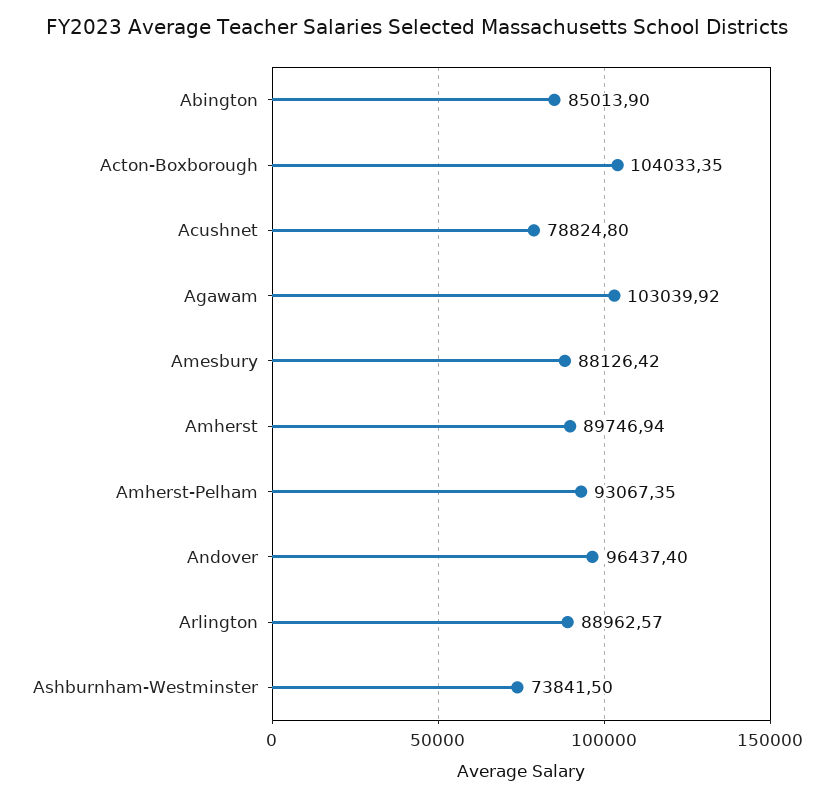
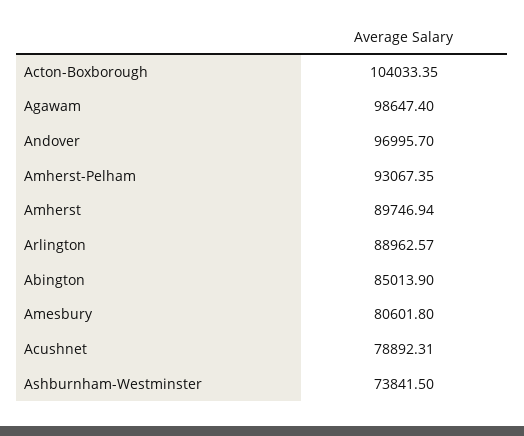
  {
    "Abington": 85013.9,
    "Acton-Boxborough": 104033.35,
-   "Acushnet": 78824.8,
+   "Acushnet": 78892.31,
-   "Agawam": 103039.92,
+   "Agawam": 98647.4,
-   "Amesbury": 88126.42,
+   "Amesbury": 80601.8,
    "Amherst": 89746.94,
    "Amherst-Pelham": 93067.35,
-   "Andover": 96437.4,
+   "Andover": 96995.7,
    "Arlington": 88962.57,
    "Ashburnham-Westminster": 73841.5
  }

